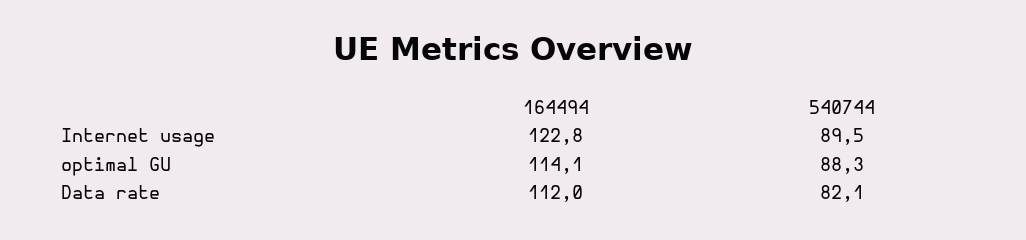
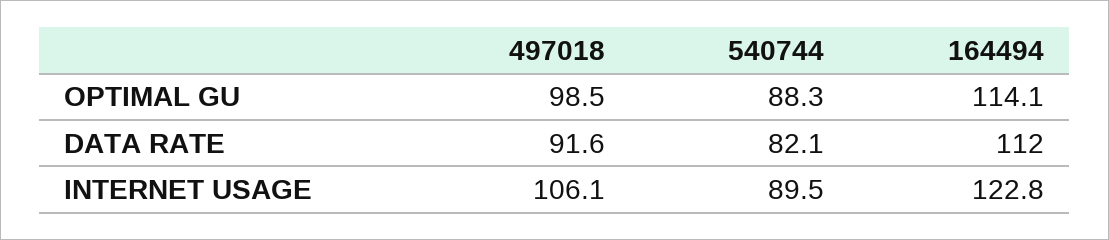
  {
    "164494": {
      "Internet usage": 122.8,
      "optimal GU": 114.1,
      "Data rate": 112
    },
    "540744": {
      "Internet usage": 89.5,
      "optimal GU": 88.3,
      "Data rate": 82.1
-   }
+   },
+   "497018": {
+     "optimal GU": 98.5,
+     "Data rate": 91.6,
+     "Internet usage": 106.1
+   }
  }

